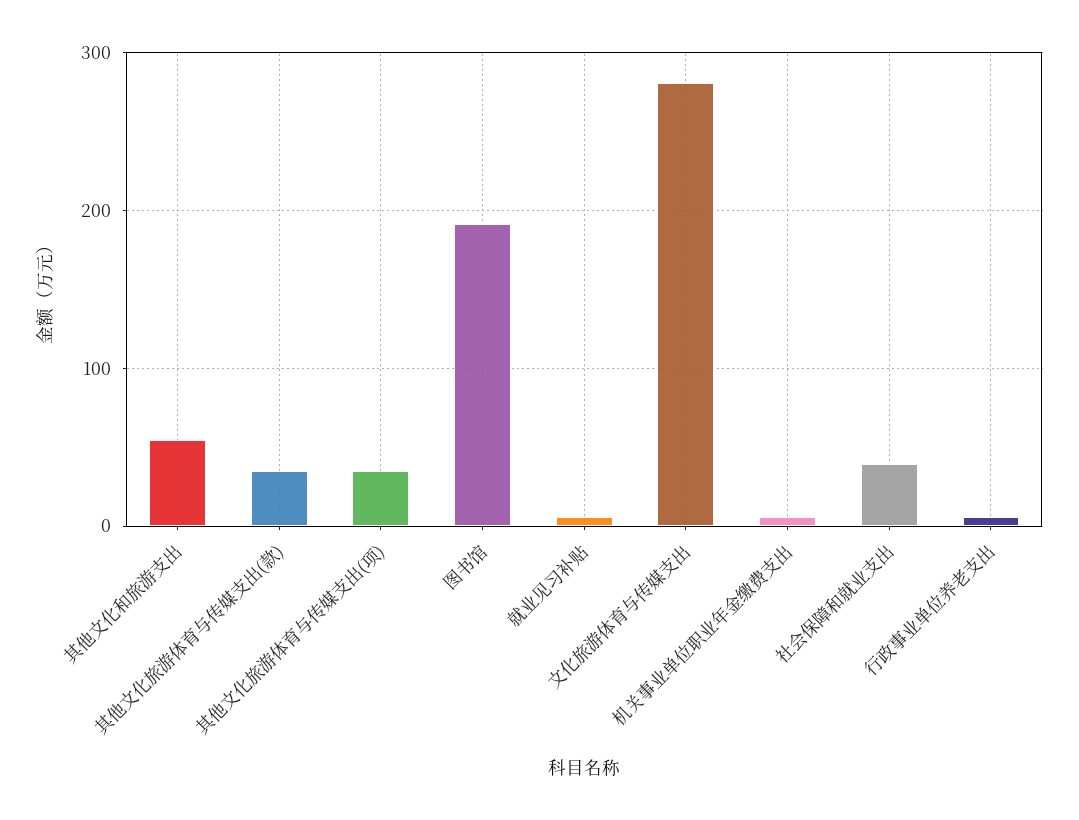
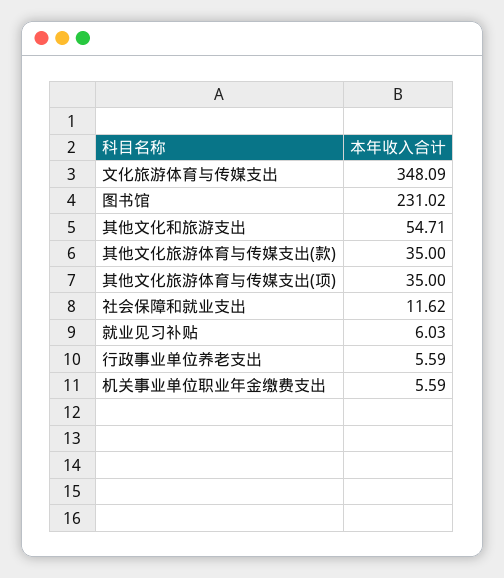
  {
    "其他文化和旅游支出": 54.71,
    "其他文化旅游体育与传媒支出(款)": 35,
    "其他文化旅游体育与传媒支出(项)": 35,
-   "图书馆": 190,
+   "图书馆": 231.02,
    "就业见习补贴": 6.03,
-   "文化旅游体育与传媒支出": 280,
+   "文化旅游体育与传媒支出": 348.09,
    "机关事业单位职业年金缴费支出": 5.59,
-   "社会保障和就业支出": 40,
+   "社会保障和就业支出": 11.62,
    "行政事业单位养老支出": 5.59
  }

